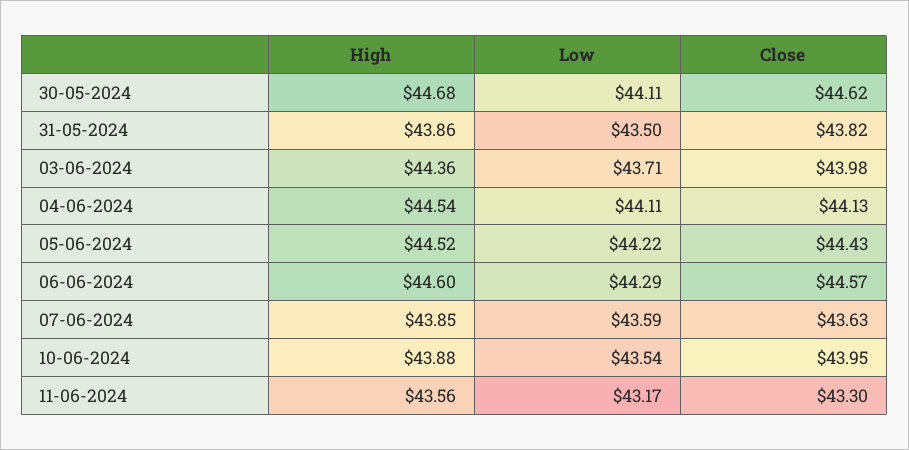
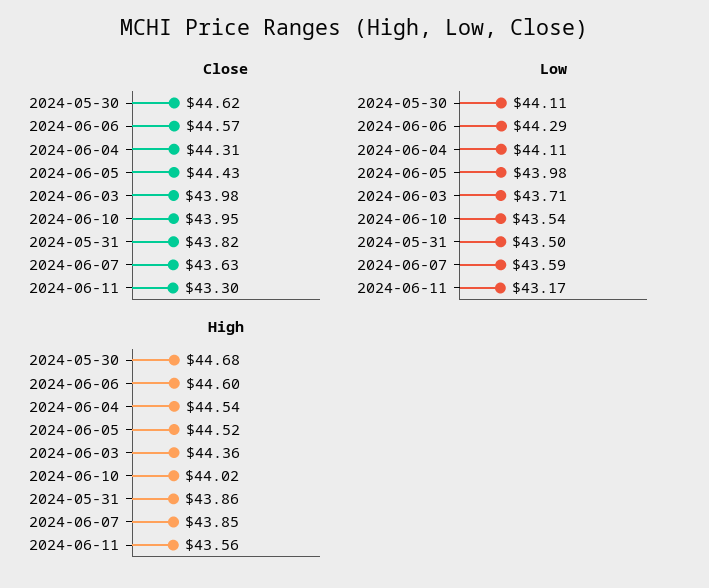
  {
    "High": {
      "30-05-2024": 44.68,
      "31-05-2024": 43.86,
      "03-06-2024": 44.36,
      "04-06-2024": 44.54,
      "05-06-2024": 44.52,
      "06-06-2024": 44.6,
      "07-06-2024": 43.85,
-     "10-06-2024": 43.88,
+     "10-06-2024": 44.02,
      "11-06-2024": 43.56
    },
    "Low": {
      "30-05-2024": 44.11,
      "31-05-2024": 43.5,
      "03-06-2024": 43.71,
      "04-06-2024": 44.11,
-     "05-06-2024": 44.22,
+     "05-06-2024": 43.98,
      "06-06-2024": 44.29,
      "07-06-2024": 43.59,
      "10-06-2024": 43.54,
      "11-06-2024": 43.17
    },
    "Close": {
      "30-05-2024": 44.62,
      "31-05-2024": 43.82,
      "03-06-2024": 43.98,
-     "04-06-2024": 44.13,
+     "04-06-2024": 44.31,
      "05-06-2024": 44.43,
      "06-06-2024": 44.57,
      "07-06-2024": 43.63,
      "10-06-2024": 43.95,
      "11-06-2024": 43.3
    }
  }

